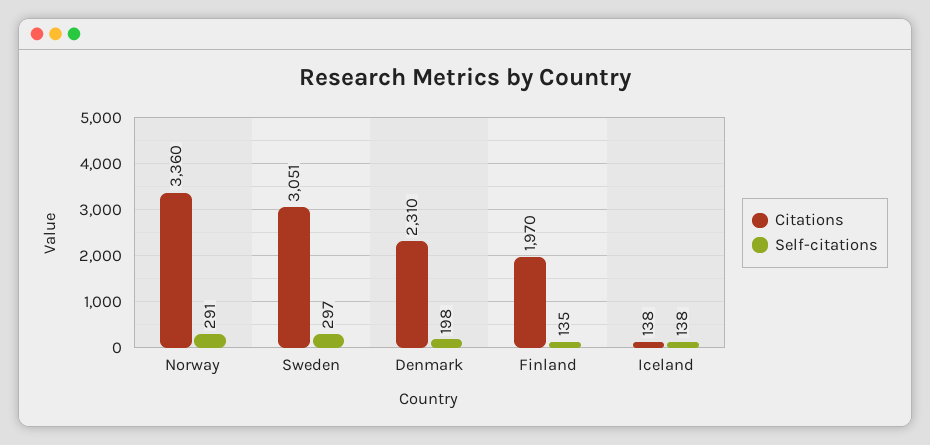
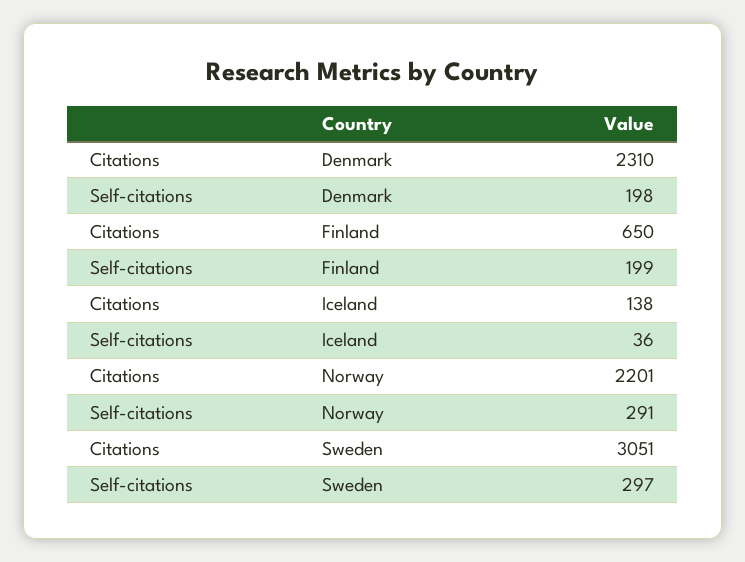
  {
    "Citations": {
-     "Norway": 3360,
+     "Norway": 2201,
      "Sweden": 3051,
      "Denmark": 2310,
-     "Finland": 1970,
+     "Finland": 650,
      "Iceland": 138
    },
    "Self-citations": {
      "Norway": 291,
      "Sweden": 297,
      "Denmark": 198,
-     "Finland": 135,
+     "Finland": 199,
-     "Iceland": 138
+     "Iceland": 36
    }
  }

